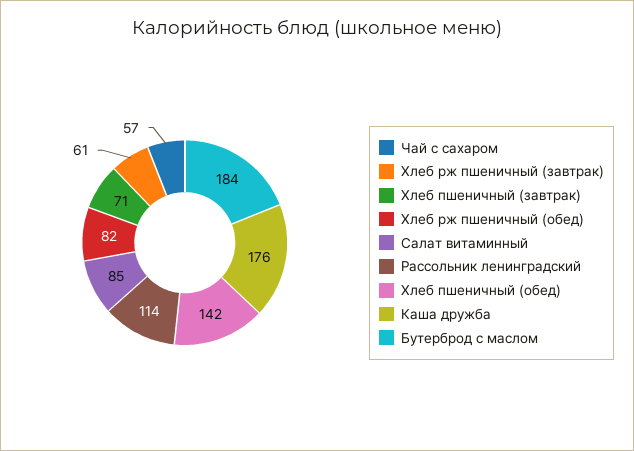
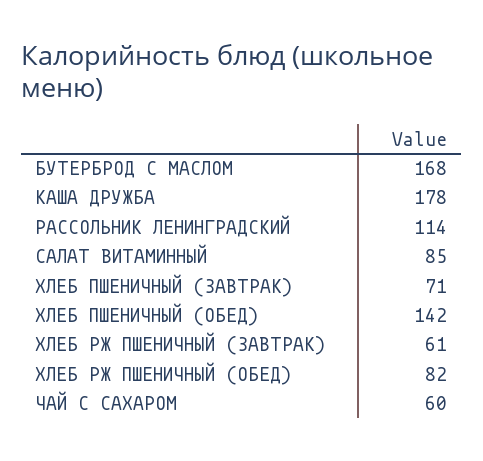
  {
-   "Чай с сахаром": 57,
+   "Чай с сахаром": 60,
    "Хлеб рж пшеничный (завтрак)": 61,
    "Хлеб пшеничный (завтрак)": 71,
    "Хлеб рж пшеничный (обед)": 82,
    "Салат витаминный": 85,
    "Рассольник ленинградский": 114,
    "Хлеб пшеничный (обед)": 142,
-   "Каша дружба": 176,
+   "Каша дружба": 178,
-   "Бутерброд с маслом": 184
+   "Бутерброд с маслом": 168
  }

